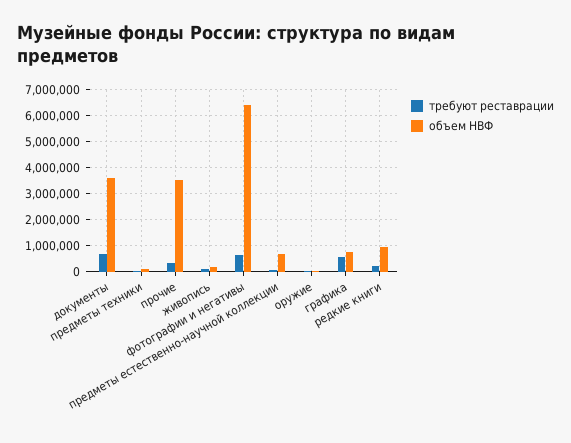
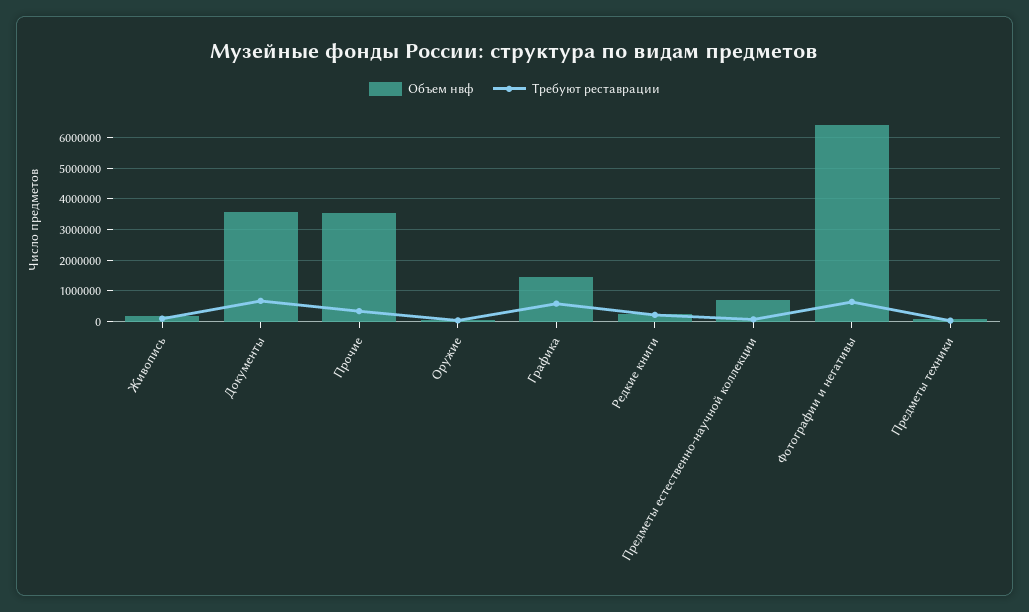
  {
    "требуют реставрации": {
      "документы": 600000,
      "предметы техники": 0,
      "прочие": 400000,
      "живопись": 0,
      "фотографии и негативы": 600000,
      "предметы естественно-научной коллекции": 0,
      "оружие": 0,
      "графика": 600000,
      "редкие книги": 200000
    },
    "объем НВФ": {
      "документы": 3600000,
      "предметы техники": 200000,
      "прочие": 3600000,
      "живопись": 200000,
      "фотографии и негативы": 6400000,
      "предметы естественно-научной коллекции": 800000,
      "оружие": 0,
-     "графика": 750000,
+     "графика": 1400000,
-     "редкие книги": 1000000
+     "редкие книги": 200000
    }
  }

